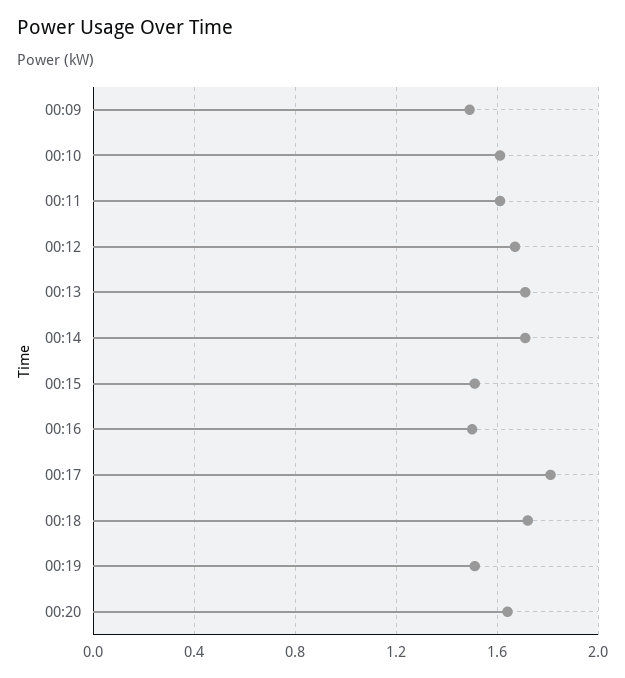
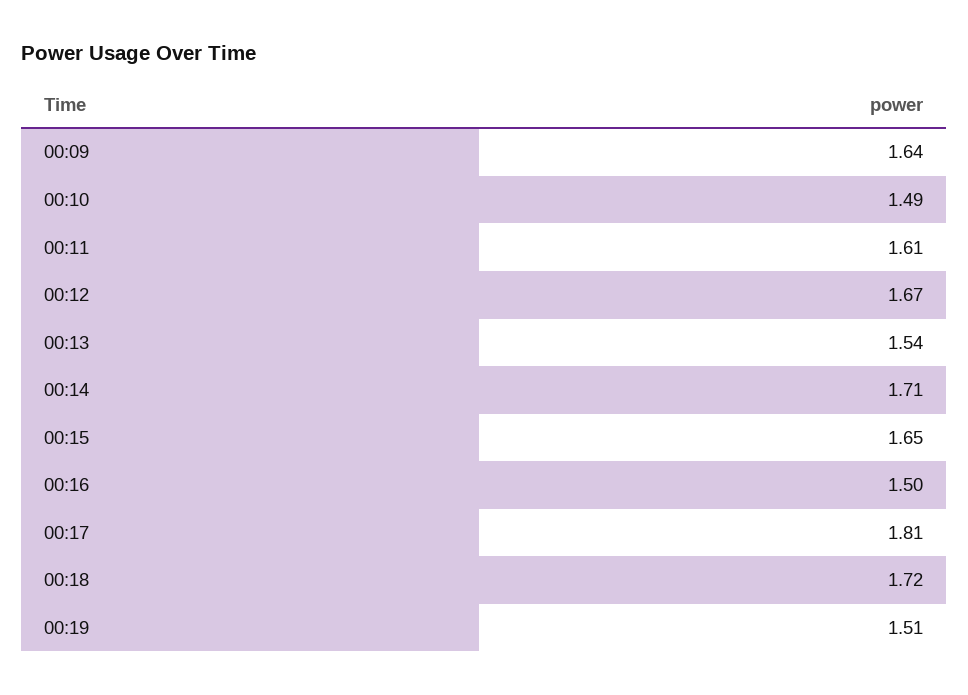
  {
-   "00:09": 1.5,
+   "00:09": 1.64,
-   "00:10": 1.6,
+   "00:10": 1.49,
    "00:11": 1.61,
    "00:12": 1.67,
-   "00:13": 1.7,
+   "00:13": 1.54,
    "00:14": 1.71,
-   "00:15": 1.5,
+   "00:15": 1.65,
    "00:16": 1.5,
    "00:17": 1.81,
    "00:18": 1.72,
-   "00:19": 1.51,
+   "00:19": 1.51
-   "00:20": 1.65
  }

